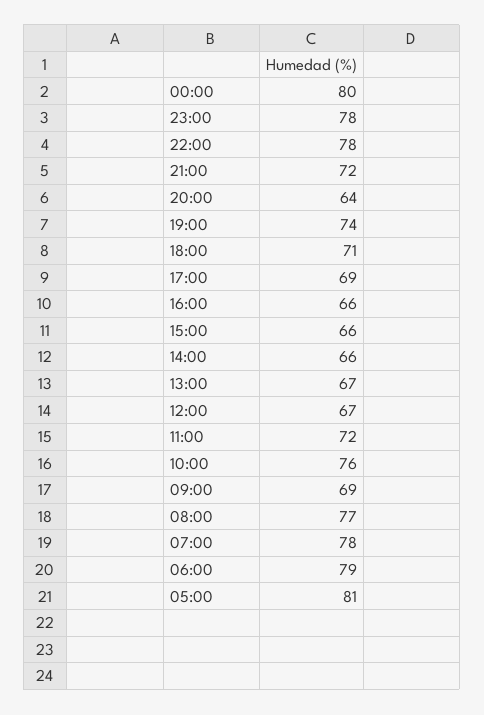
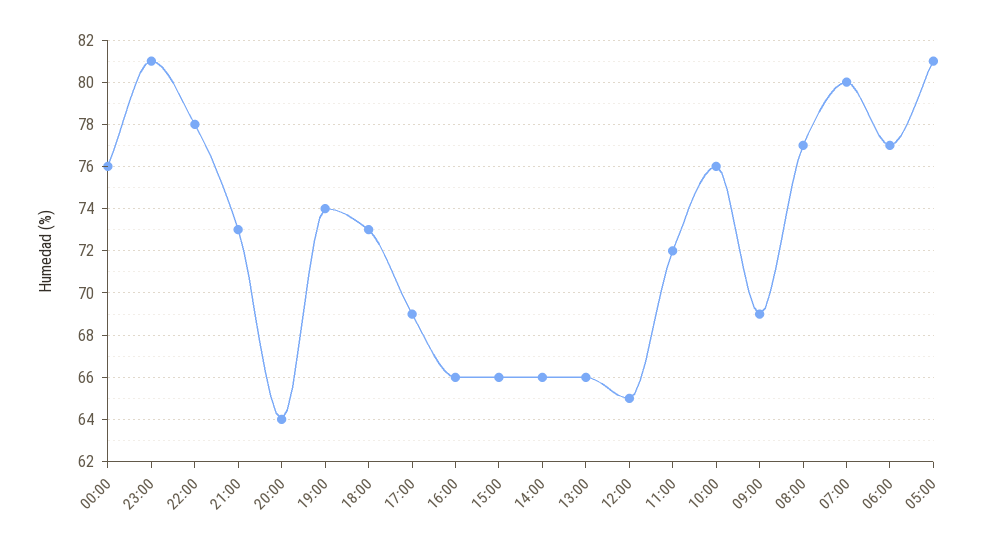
  {
-   "00:00": 80,
+   "00:00": 76,
-   "23:00": 78,
+   "23:00": 81,
    "22:00": 78,
-   "21:00": 72,
+   "21:00": 73,
    "20:00": 64,
    "19:00": 74,
-   "18:00": 71,
+   "18:00": 73,
    "17:00": 69,
    "16:00": 66,
    "15:00": 66,
    "14:00": 66,
-   "13:00": 67,
+   "13:00": 66,
-   "12:00": 67,
+   "12:00": 65,
    "11:00": 72,
    "10:00": 76,
    "09:00": 69,
    "08:00": 77,
-   "07:00": 78,
+   "07:00": 80,
-   "06:00": 79,
+   "06:00": 77,
    "05:00": 81
  }

